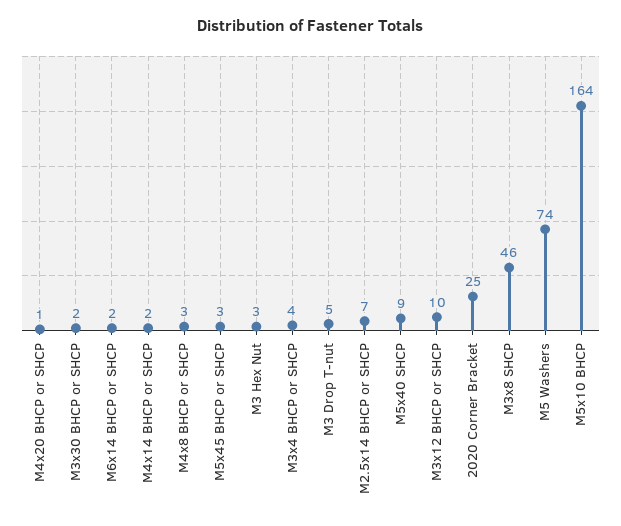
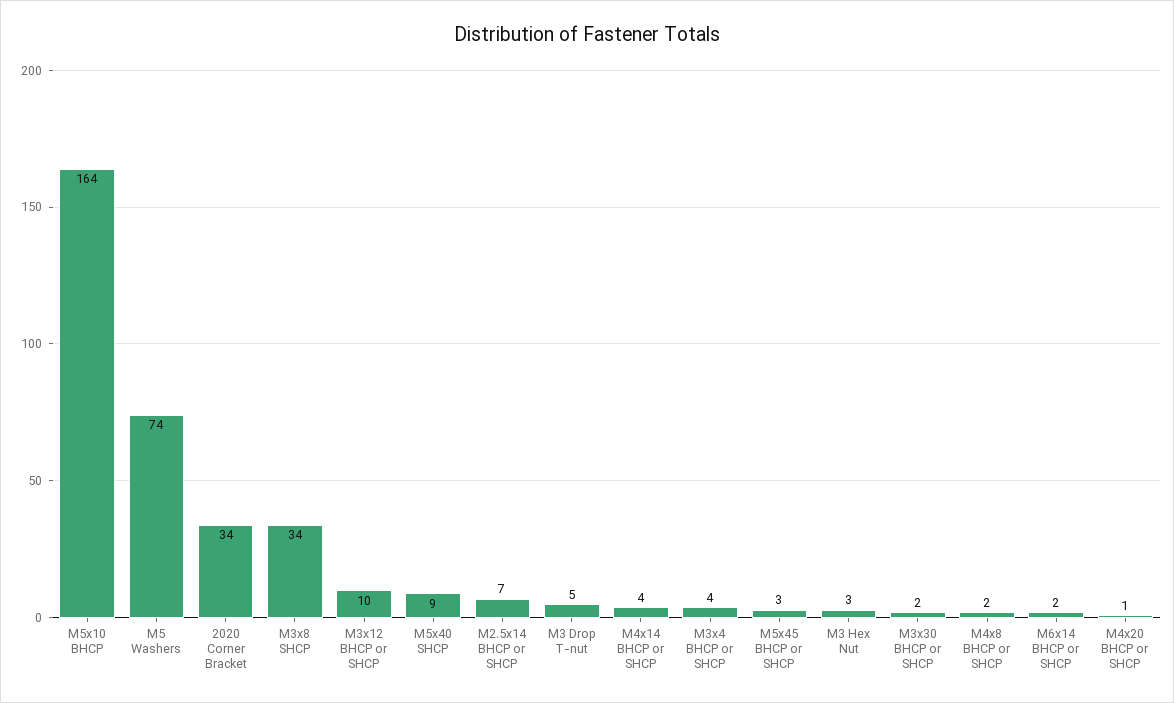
  {
    "M4x20 BHCP or SHCP": 1,
    "M3x30 BHCP or SHCP": 2,
    "M6x14 BHCP or SHCP": 2,
-   "M4x14 BHCP or SHCP": 2,
+   "M4x14 BHCP or SHCP": 4,
-   "M4x8 BHCP or SHCP": 3,
+   "M4x8 BHCP or SHCP": 2,
    "M5x45 BHCP or SHCP": 3,
    "M3 Hex Nut": 3,
    "M3x4 BHCP or SHCP": 4,
    "M3 Drop T-nut": 5,
    "M2.5x14 BHCP or SHCP": 7,
    "M5x40 SHCP": 9,
    "M3x12 BHCP or SHCP": 10,
-   "2020 Corner Bracket": 25,
+   "2020 Corner Bracket": 34,
-   "M3x8 SHCP": 46,
+   "M3x8 SHCP": 34,
    "M5 Washers": 74,
    "M5x10 BHCP": 164
  }

